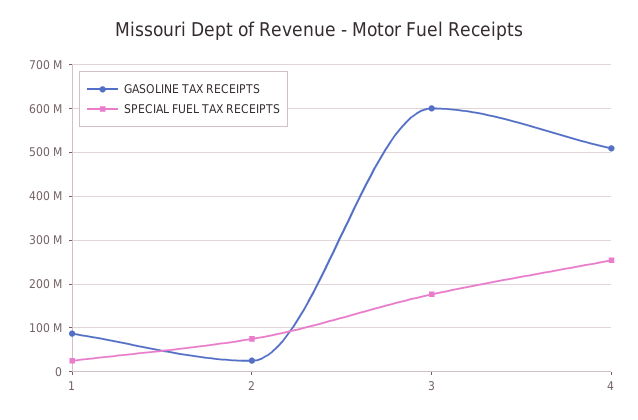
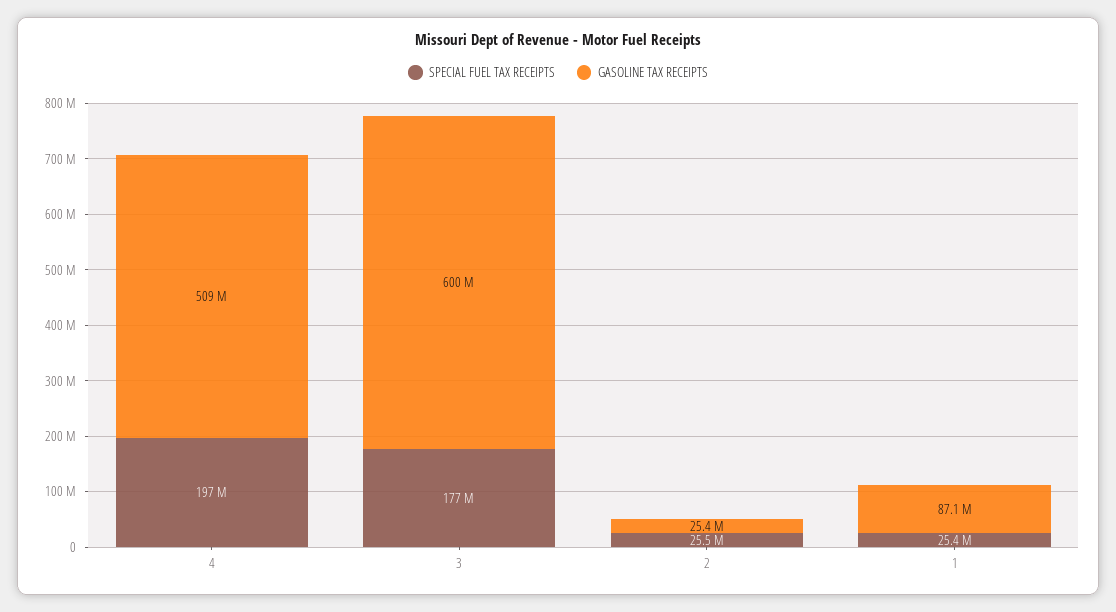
  {
    "GASOLINE TAX RECEIPTS": {
      "1": 87100000,
      "2": 25400000,
      "3": 600000000,
      "4": 509000000
    },
    "SPECIAL FUEL TAX RECEIPTS": {
      "1": 25400000,
-     "2": 80000000,
+     "2": 25500000,
      "3": 177000000,
-     "4": 260000000
+     "4": 197000000
    }
  }

